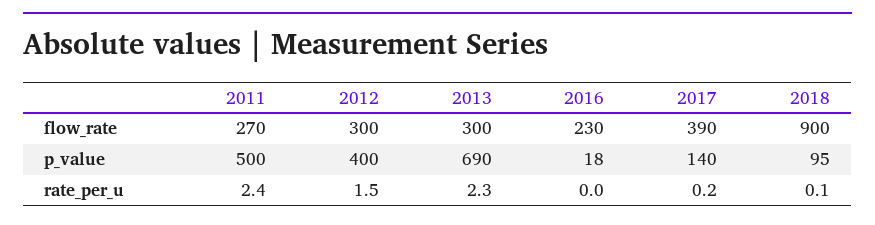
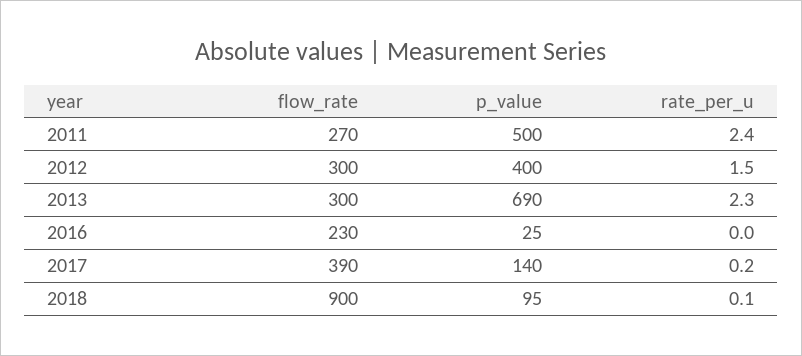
  {
    "2011": {
      "flow_rate": 270,
      "p_value": 500,
      "rate_per_u": 2.4
    },
    "2012": {
      "flow_rate": 300,
      "p_value": 400,
      "rate_per_u": 1.5
    },
    "2013": {
      "flow_rate": 300,
      "p_value": 690,
      "rate_per_u": 2.3
    },
    "2016": {
      "flow_rate": 230,
-     "p_value": 18,
+     "p_value": 25,
      "rate_per_u": 0
    },
    "2017": {
      "flow_rate": 390,
      "p_value": 140,
      "rate_per_u": 0.2
    },
    "2018": {
      "flow_rate": 900,
      "p_value": 95,
      "rate_per_u": 0.1
    }
  }

